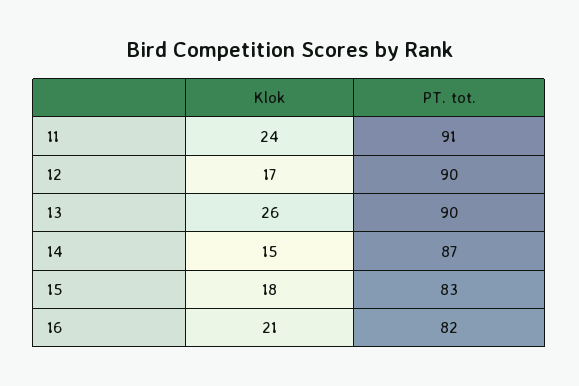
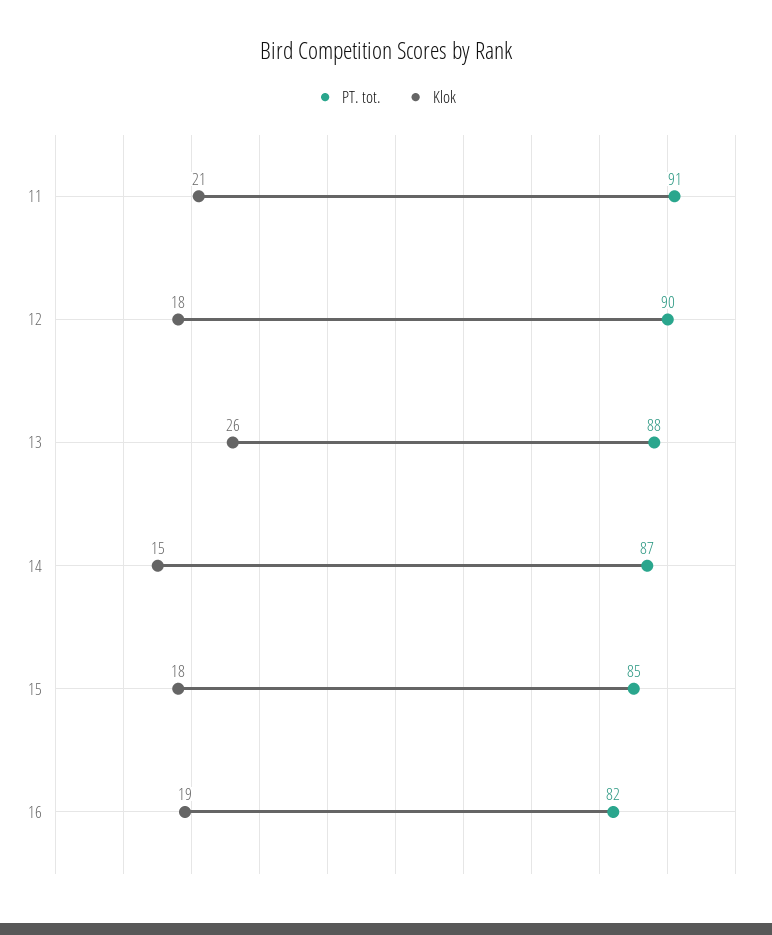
  {
    "Klok": {
-     "11": 24,
+     "11": 21,
-     "12": 17,
+     "12": 18,
      "13": 26,
      "14": 15,
      "15": 18,
-     "16": 21
+     "16": 19
    },
    "PT. tot.": {
      "11": 91,
      "12": 90,
-     "13": 90,
+     "13": 88,
      "14": 87,
-     "15": 83,
+     "15": 85,
      "16": 82
    }
  }

